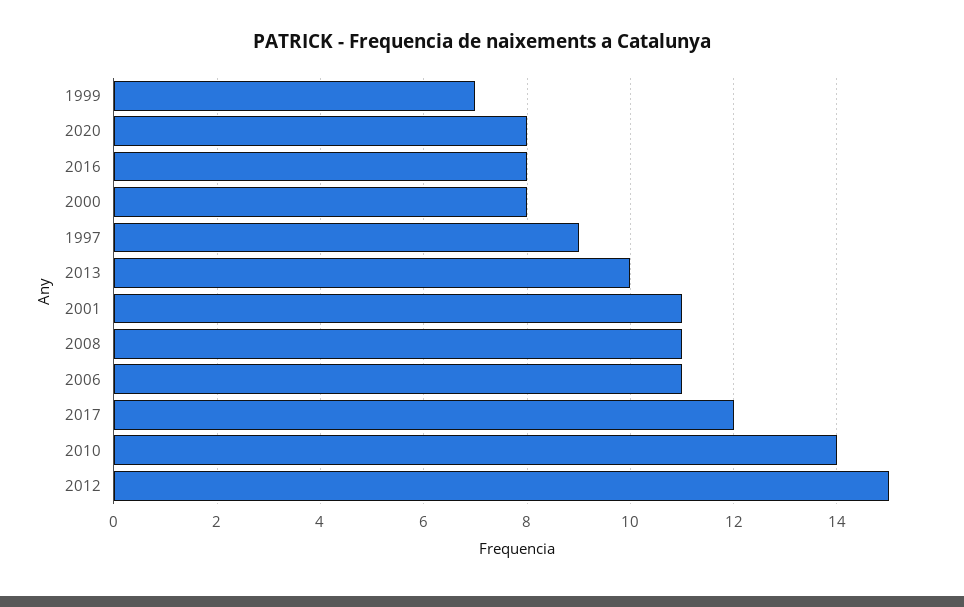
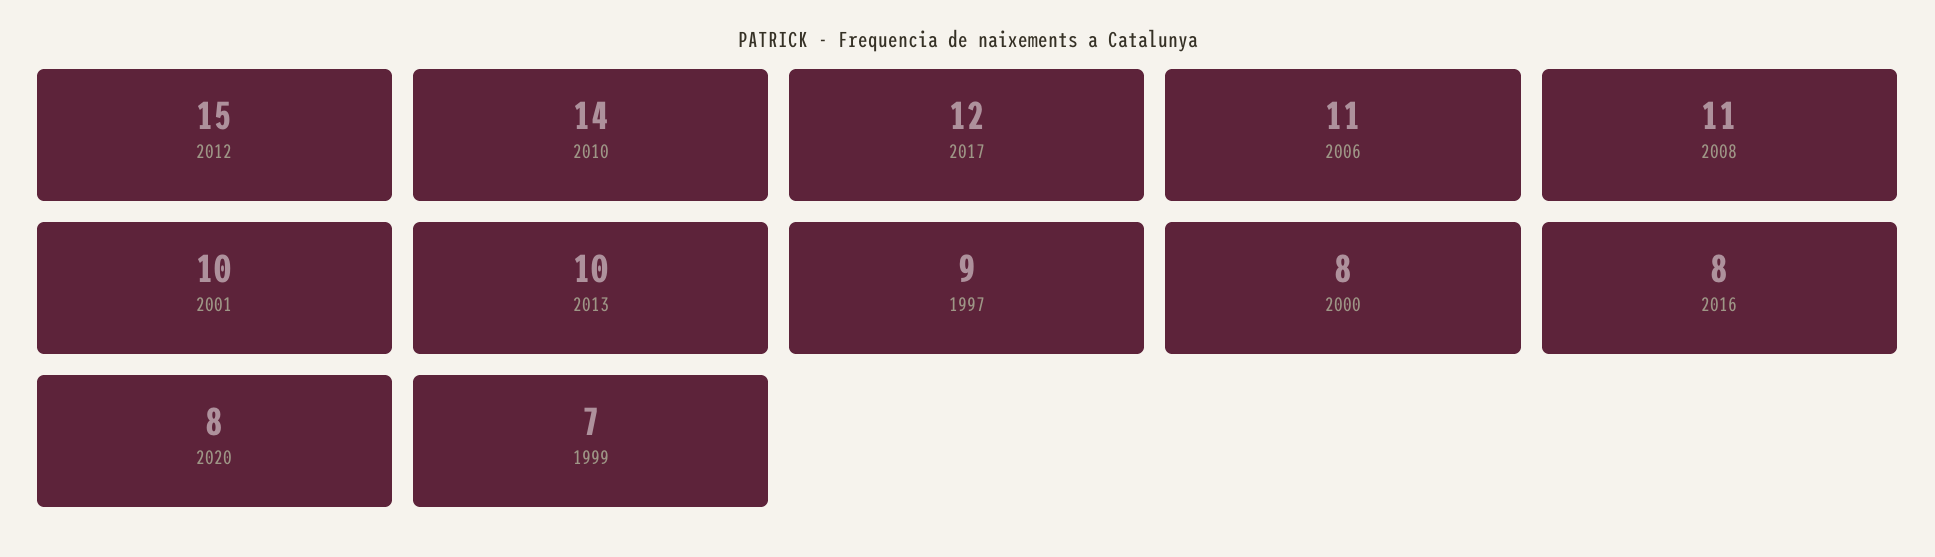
  {
    "1999": 7,
    "2020": 8,
    "2016": 8,
    "2000": 8,
    "1997": 9,
    "2013": 10,
-   "2001": 11,
+   "2001": 10,
    "2008": 11,
    "2006": 11,
    "2017": 12,
    "2010": 14,
    "2012": 15
  }

